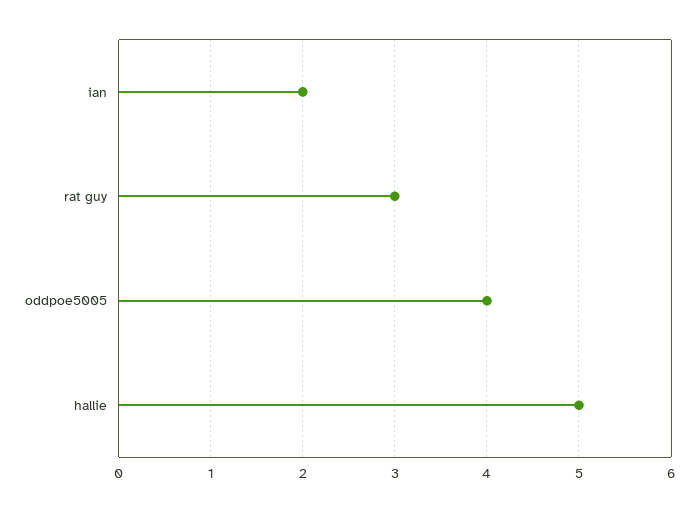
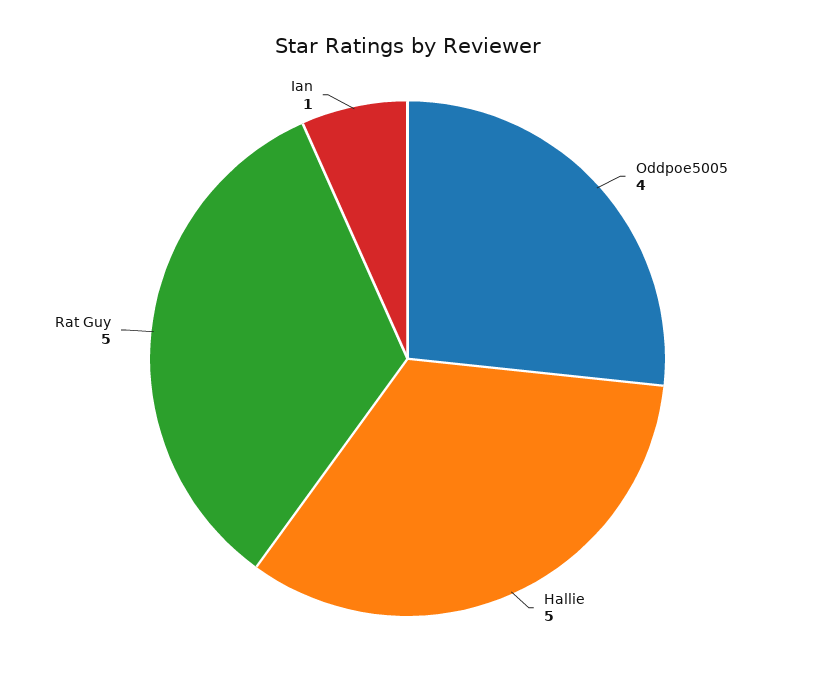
  {
-   "ian": 2,
+   "ian": 1,
-   "rat guy": 3,
+   "rat guy": 5,
    "oddpoe5005": 4,
    "hallie": 5
  }

